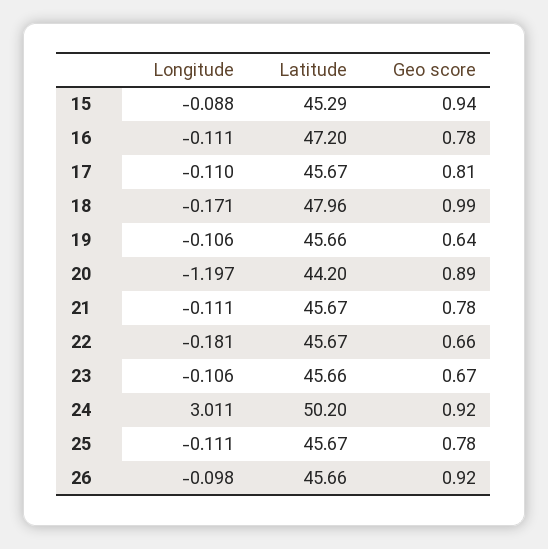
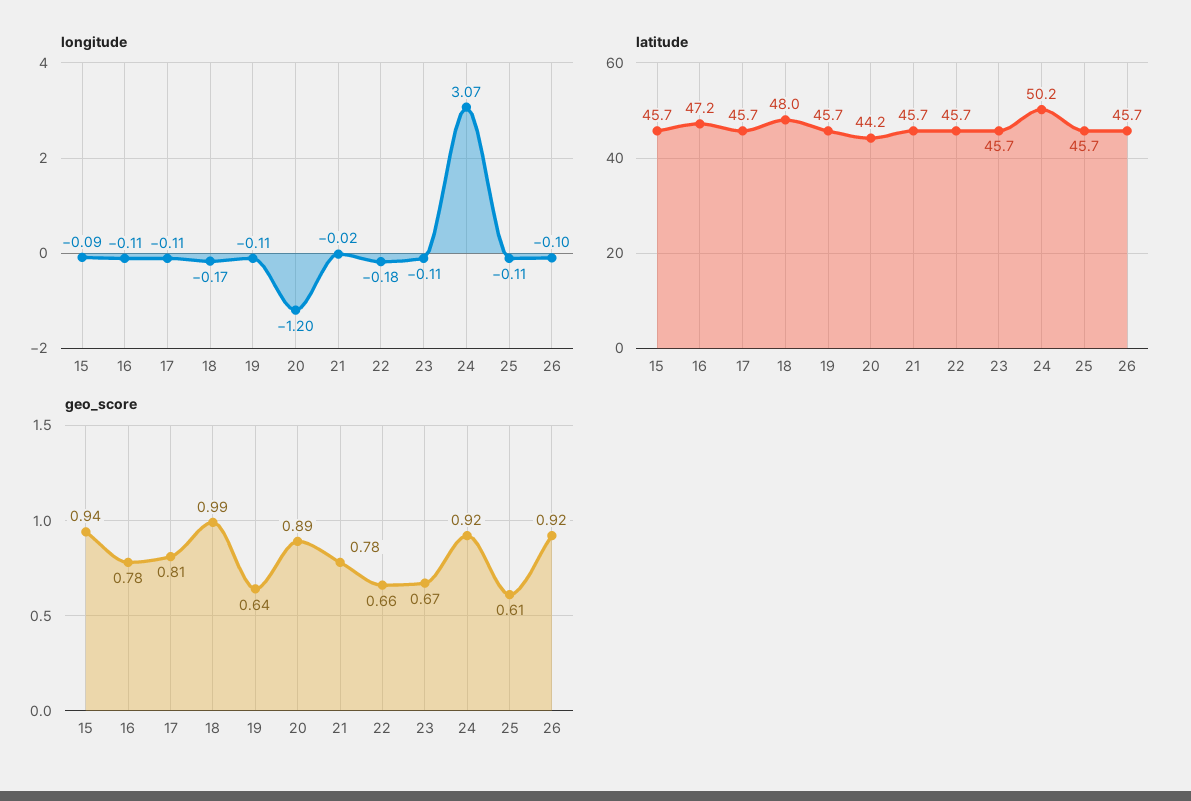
  {
    "Longitude": {
      "15": -0.088,
      "16": -0.111,
      "17": -0.11,
      "18": -0.171,
      "19": -0.106,
      "20": -1.197,
-     "21": -0.111,
+     "21": -0.02,
      "22": -0.181,
      "23": -0.106,
-     "24": 3.011,
+     "24": 3.07,
      "25": -0.111,
      "26": -0.098
    },
    "Latitude": {
-     "15": 45.29,
+     "15": 45.7,
      "16": 47.2,
      "17": 45.67,
      "18": 47.96,
      "19": 45.66,
      "20": 44.2,
      "21": 45.67,
      "22": 45.67,
      "23": 45.66,
      "24": 50.2,
      "25": 45.67,
      "26": 45.66
    },
    "Geo score": {
      "15": 0.94,
      "16": 0.78,
      "17": 0.81,
      "18": 0.99,
      "19": 0.64,
      "20": 0.89,
      "21": 0.78,
      "22": 0.66,
      "23": 0.67,
      "24": 0.92,
-     "25": 0.78,
+     "25": 0.61,
      "26": 0.92
    }
  }

